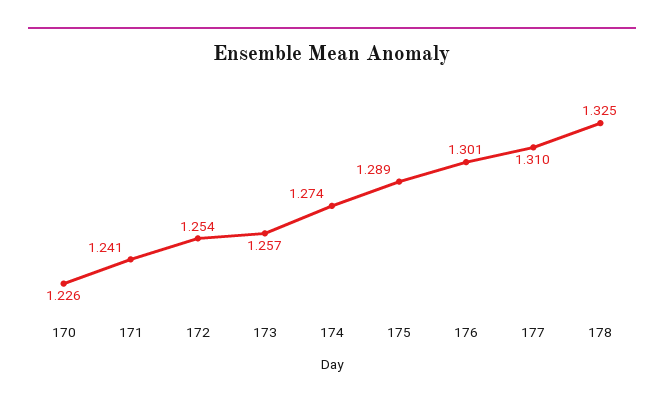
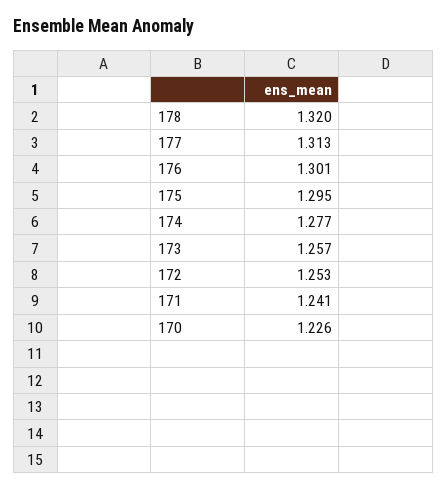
  {
    "170": 1.226,
    "171": 1.241,
-   "172": 1.254,
+   "172": 1.253,
    "173": 1.257,
-   "174": 1.274,
+   "174": 1.277,
-   "175": 1.289,
+   "175": 1.295,
    "176": 1.301,
-   "177": 1.31,
+   "177": 1.313,
-   "178": 1.325
+   "178": 1.32
  }

